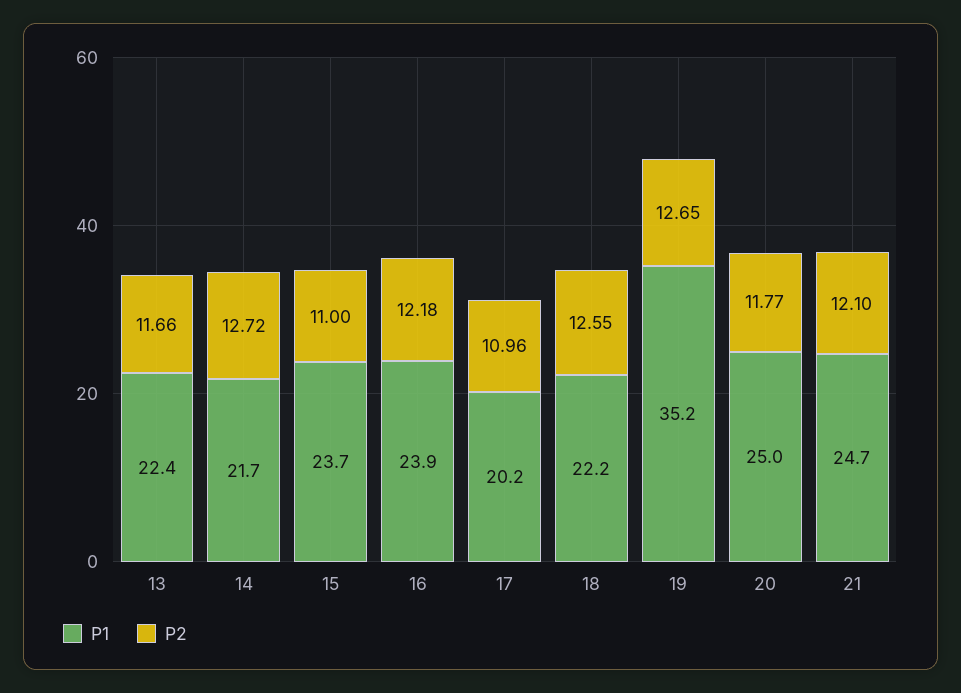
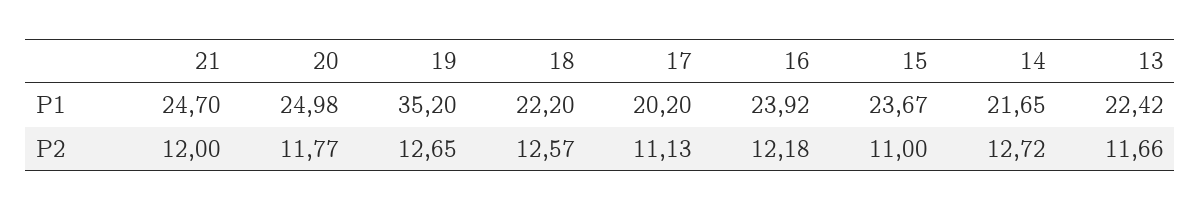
  {
    "P1": {
      "13": 22.42,
      "14": 21.65,
      "15": 23.67,
      "16": 23.92,
      "17": 20.2,
      "18": 22.2,
      "19": 35.2,
      "20": 24.98,
      "21": 24.7
    },
    "P2": {
      "13": 11.66,
      "14": 12.72,
      "15": 11,
      "16": 12.18,
-     "17": 10.96,
+     "17": 11.13,
-     "18": 12.55,
+     "18": 12.57,
      "19": 12.65,
      "20": 11.77,
-     "21": 12.1
+     "21": 12
    }
  }

